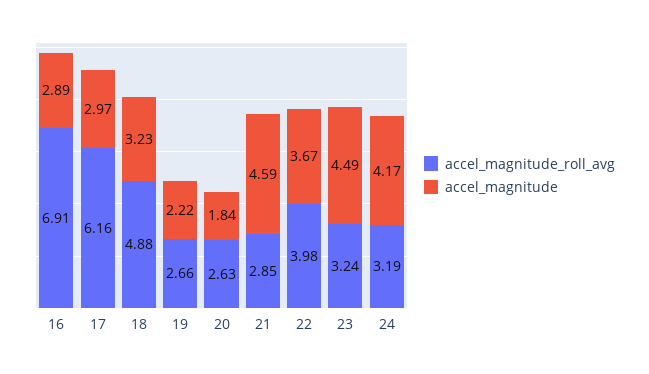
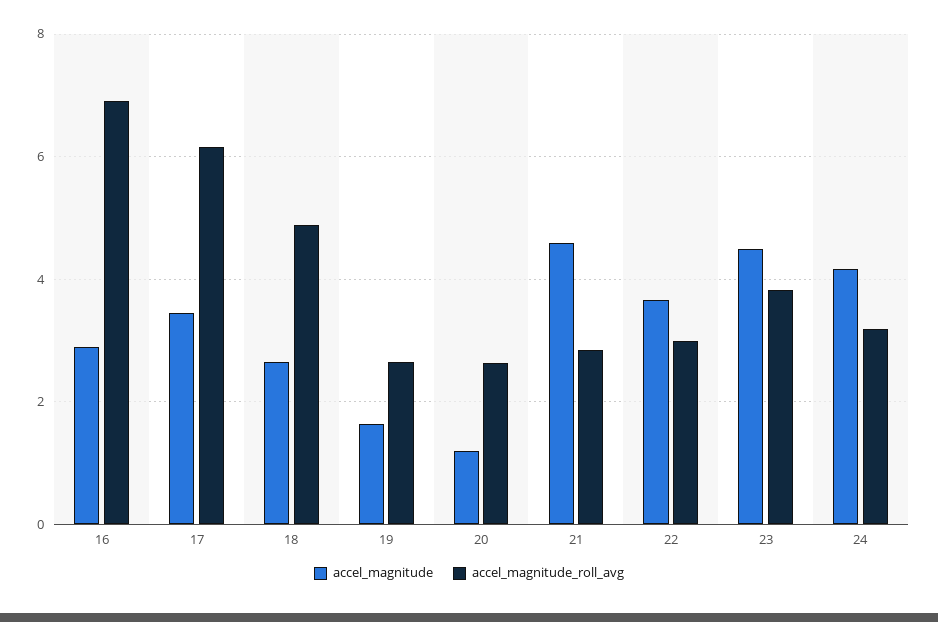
  {
    "accel_magnitude_roll_avg": {
      "16": 6.91,
      "17": 6.16,
      "18": 4.88,
      "19": 2.66,
      "20": 2.63,
      "21": 2.85,
-     "22": 3.98,
+     "22": 3,
-     "23": 3.24,
+     "23": 3.8,
      "24": 3.19
    },
    "accel_magnitude": {
      "16": 2.89,
-     "17": 2.97,
+     "17": 3.4,
-     "18": 3.23,
+     "18": 2.6,
-     "19": 2.22,
+     "19": 1.6,
-     "20": 1.84,
+     "20": 1.2,
      "21": 4.59,
      "22": 3.67,
      "23": 4.49,
      "24": 4.17
    }
  }

